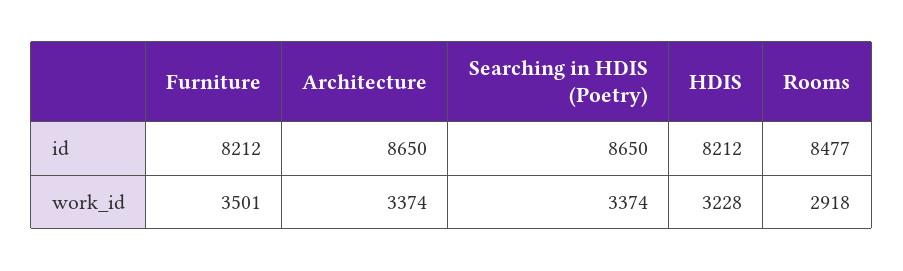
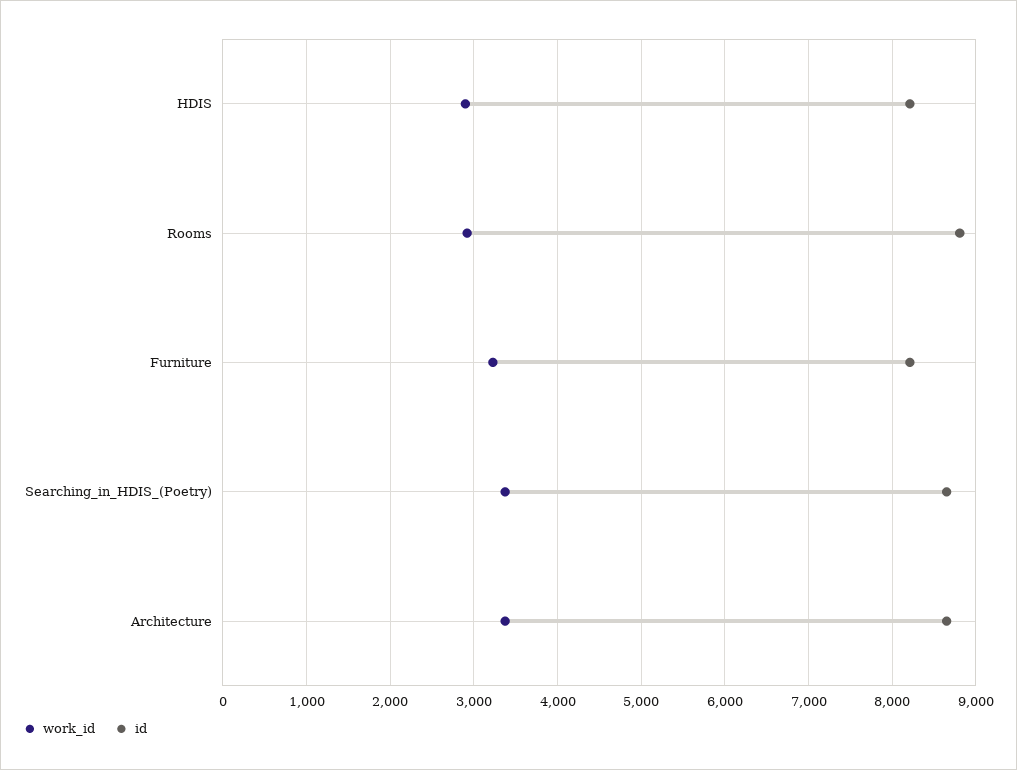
  {
    "id": {
      "Furniture": 8212,
      "Architecture": 8650,
      "Searching in HDIS (Poetry)": 8650,
      "HDIS": 8212,
-     "Rooms": 8477
+     "Rooms": 8800
    },
    "work_id": {
-     "Furniture": 3501,
+     "Furniture": 3200,
      "Architecture": 3374,
      "Searching in HDIS (Poetry)": 3374,
-     "HDIS": 3228,
+     "HDIS": 2900,
      "Rooms": 2918
    }
  }

